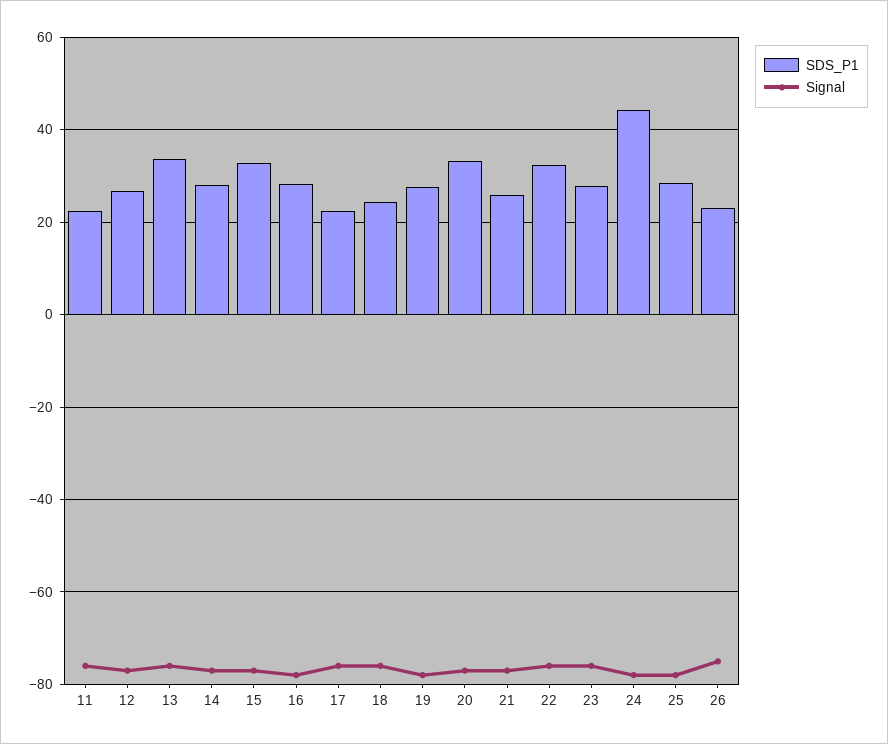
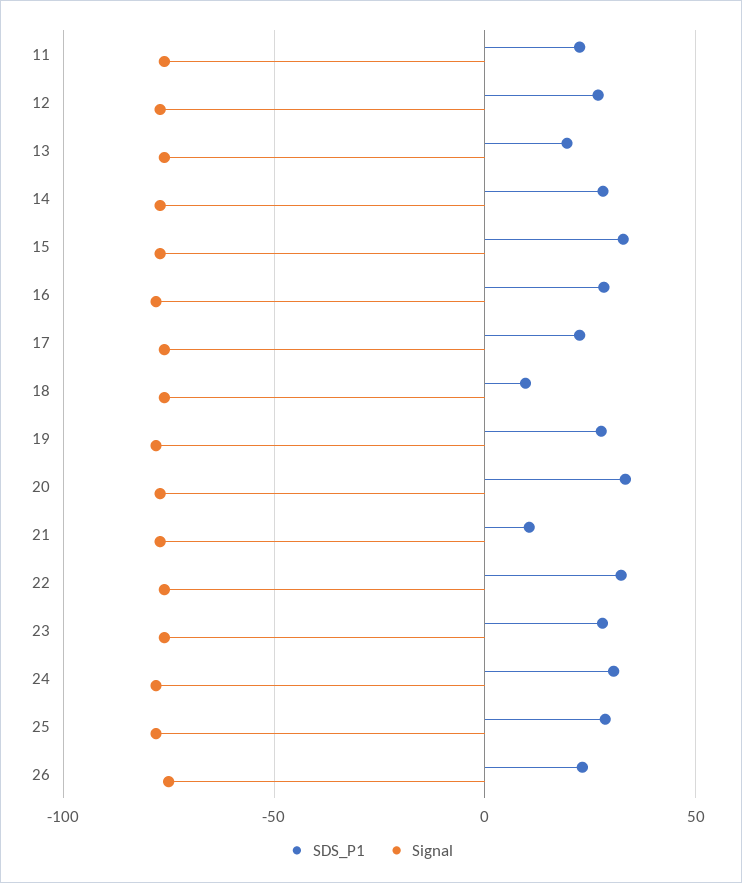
  {
    "SDS_P1": {
      "11": 22,
      "12": 26,
-     "13": 34,
+     "13": 20,
      "14": 28,
      "15": 32,
      "16": 28,
      "17": 22,
-     "18": 24,
+     "18": 10,
      "19": 28,
      "20": 34,
-     "21": 26,
+     "21": 10,
      "22": 32,
      "23": 28,
-     "24": 44,
+     "24": 30,
      "25": 28,
      "26": 24
    },
    "Signal": {
      "11": -76,
      "12": -78,
      "13": -76,
      "14": -78,
      "15": -78,
      "16": -78,
      "17": -76,
      "18": -76,
      "19": -78,
      "20": -78,
      "21": -78,
      "22": -76,
      "23": -76,
      "24": -78,
      "25": -78,
      "26": -76
    }
  }

